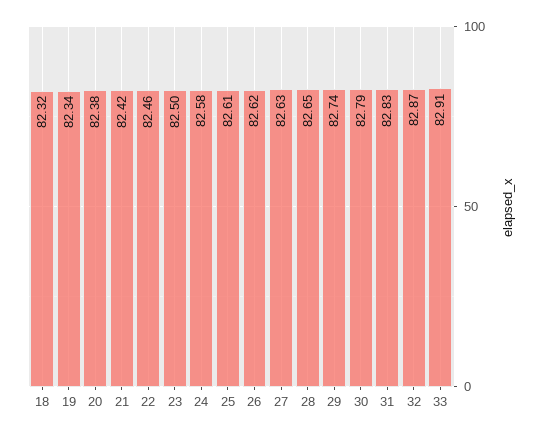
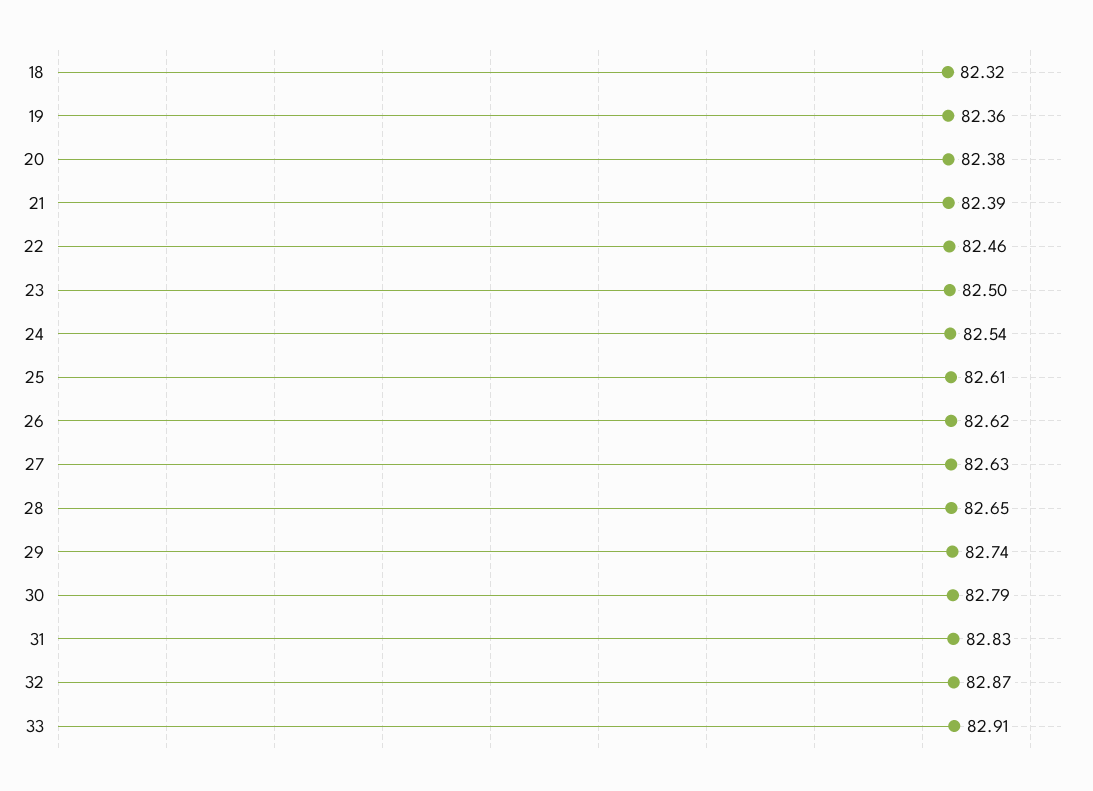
  {
    "18": 82.32,
-   "19": 82.34,
+   "19": 82.36,
    "20": 82.38,
-   "21": 82.42,
+   "21": 82.39,
    "22": 82.46,
    "23": 82.5,
-   "24": 82.58,
+   "24": 82.54,
    "25": 82.61,
    "26": 82.62,
    "27": 82.63,
    "28": 82.65,
    "29": 82.74,
    "30": 82.79,
    "31": 82.83,
    "32": 82.87,
    "33": 82.91
  }

